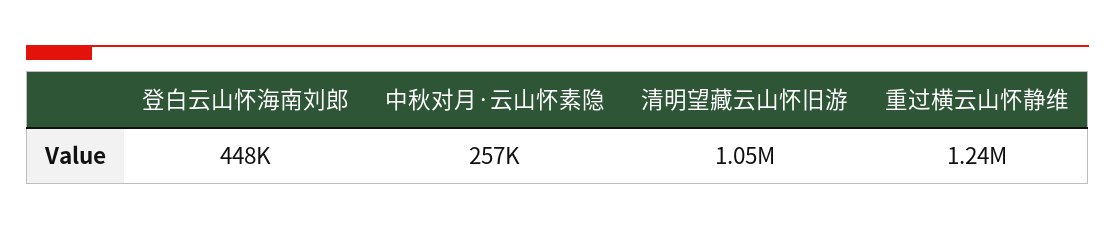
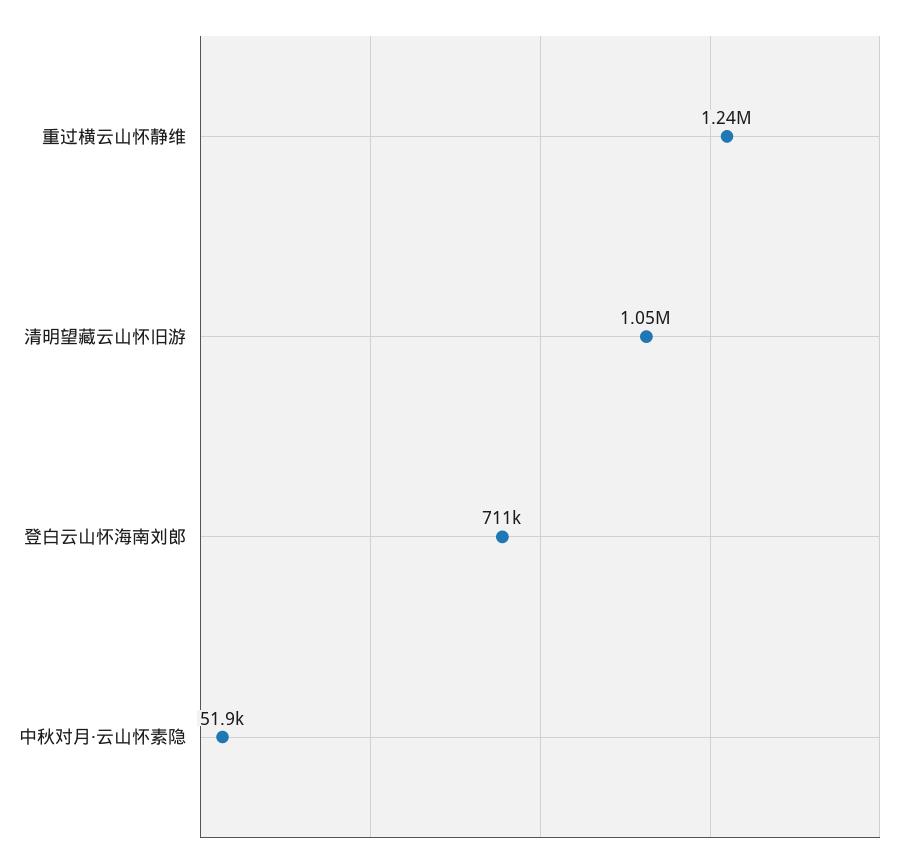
  {
-   "登白云山怀海南刘郎": 448000,
+   "登白云山怀海南刘郎": 711000,
-   "中秋对月·云山怀素隐": 257000,
+   "中秋对月·云山怀素隐": 51900,
    "清明望藏云山怀旧游": 1050000,
    "重过横云山怀静维": 1240000
  }

